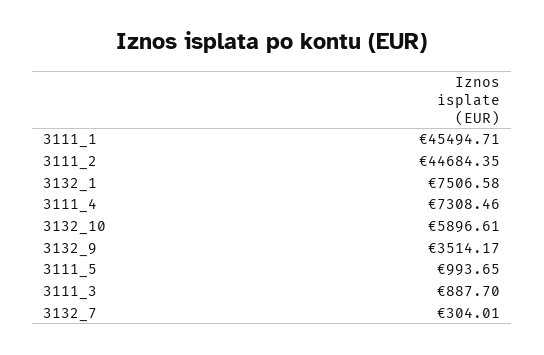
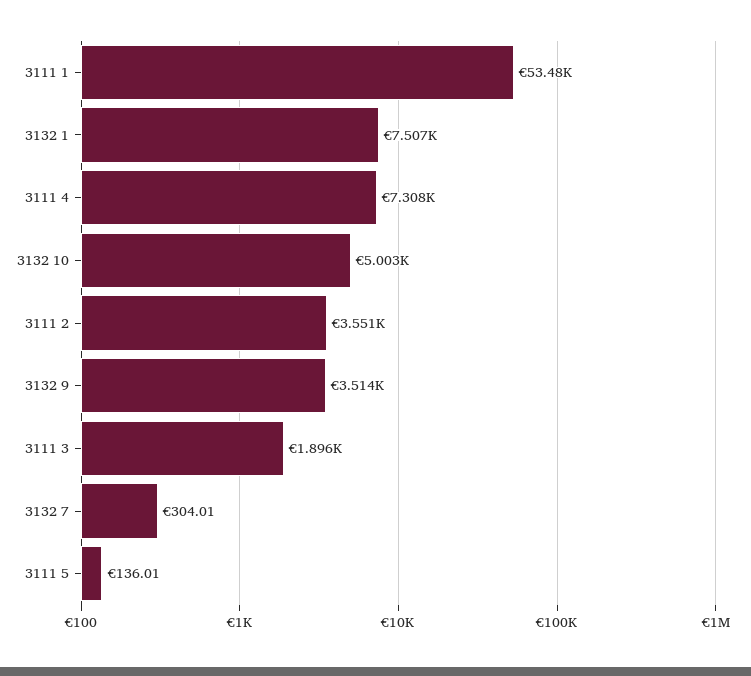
  {
-   "3111_1": 45494.71,
+   "3111_1": 53480,
-   "3111_2": 44684.35,
+   "3111_2": 3551,
    "3132_1": 7506.58,
    "3111_4": 7308.46,
-   "3132_10": 5896.61,
+   "3132_10": 5003,
    "3132_9": 3514.17,
-   "3111_5": 993.65,
+   "3111_5": 136.01,
-   "3111_3": 887.7,
+   "3111_3": 1896,
    "3132_7": 304.01
  }

